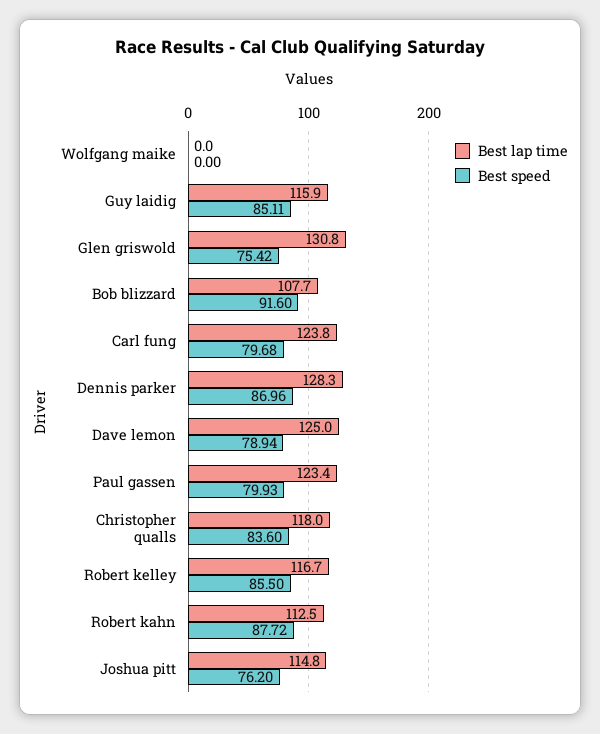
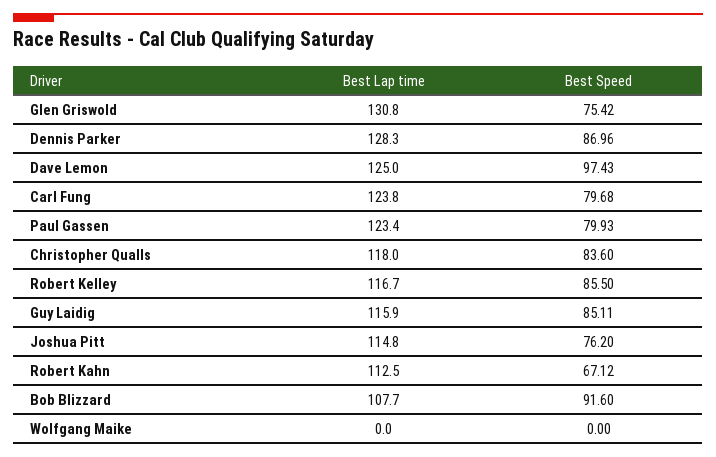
  {
    "Best lap time": {
      "Wolfgang maike": 0,
      "Guy laidig": 115.9,
      "Glen griswold": 130.8,
      "Bob blizzard": 107.7,
      "Carl fung": 123.8,
      "Dennis parker": 128.3,
      "Dave lemon": 125,
      "Paul gassen": 123.4,
      "Christopher qualls": 118,
      "Robert kelley": 116.7,
      "Robert kahn": 112.5,
      "Joshua pitt": 114.8
    },
    "Best speed": {
      "Wolfgang maike": 0,
      "Guy laidig": 85.11,
      "Glen griswold": 75.42,
      "Bob blizzard": 91.6,
      "Carl fung": 79.68,
      "Dennis parker": 86.96,
-     "Dave lemon": 78.94,
+     "Dave lemon": 97.43,
      "Paul gassen": 79.93,
      "Christopher qualls": 83.6,
      "Robert kelley": 85.5,
-     "Robert kahn": 87.72,
+     "Robert kahn": 67.12,
      "Joshua pitt": 76.2
    }
  }

